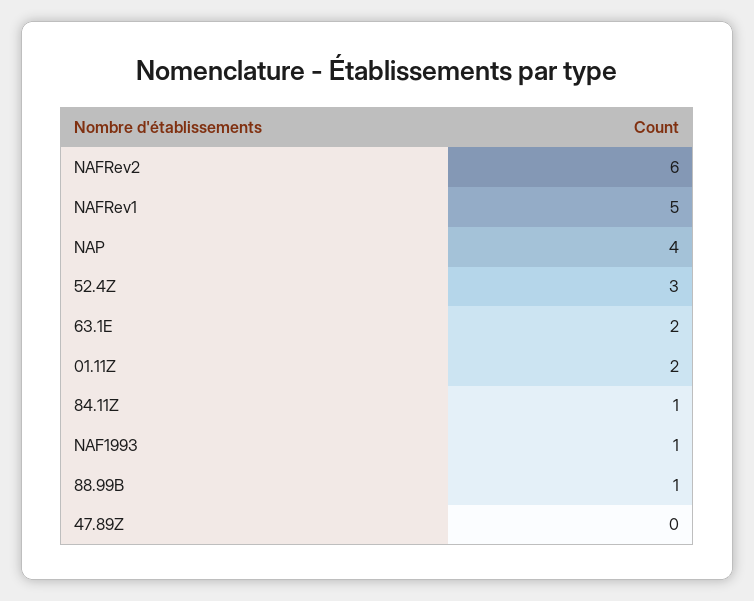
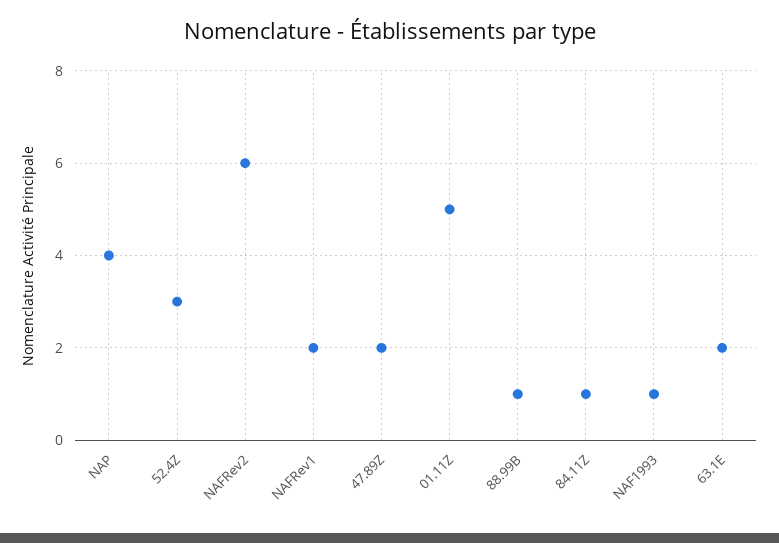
  {
    "NAFRev2": 6,
-   "NAFRev1": 5,
+   "NAFRev1": 2,
    "NAP": 4,
    "52.4Z": 3,
    "63.1E": 2,
-   "01.11Z": 2,
+   "01.11Z": 5,
    "84.11Z": 1,
    "NAF1993": 1,
    "88.99B": 1,
-   "47.89Z": 0
+   "47.89Z": 2
  }

